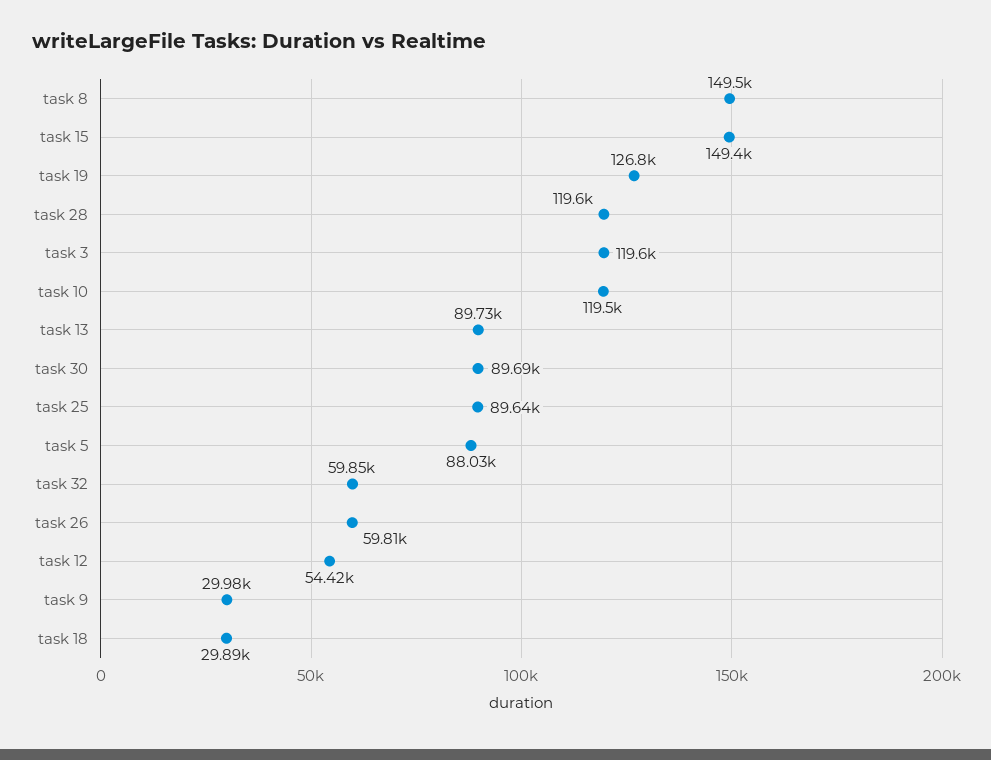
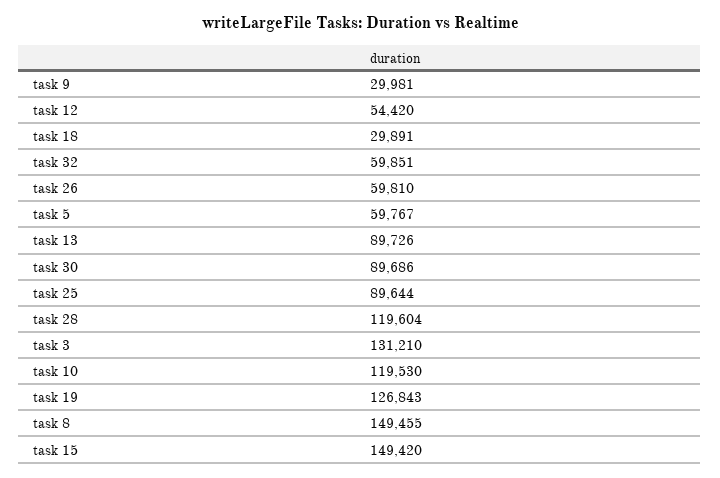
  {
    "task 8": 149455,
    "task 15": 149420,
    "task 19": 126843,
    "task 28": 119604,
-   "task 3": 119600,
+   "task 3": 131210,
    "task 10": 119530,
    "task 13": 89726,
    "task 30": 89686,
    "task 25": 89644,
-   "task 5": 88030,
+   "task 5": 59767,
    "task 32": 59851,
    "task 26": 59810,
    "task 12": 54420,
    "task 9": 29981,
    "task 18": 29891
  }

